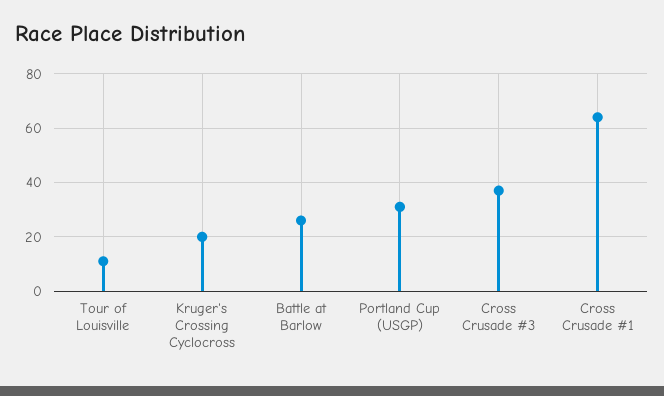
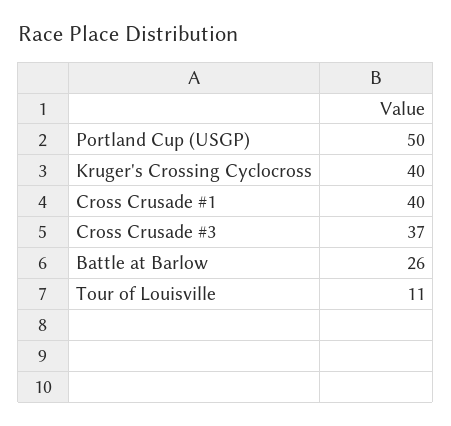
  {
    "Tour of Louisville": 11,
-   "Kruger's Crossing Cyclocross": 20,
+   "Kruger's Crossing Cyclocross": 40,
    "Battle at Barlow": 26,
-   "Portland Cup (USGP)": 30,
+   "Portland Cup (USGP)": 50,
    "Cross Crusade #3": 37,
-   "Cross Crusade #1": 65
+   "Cross Crusade #1": 40
  }

